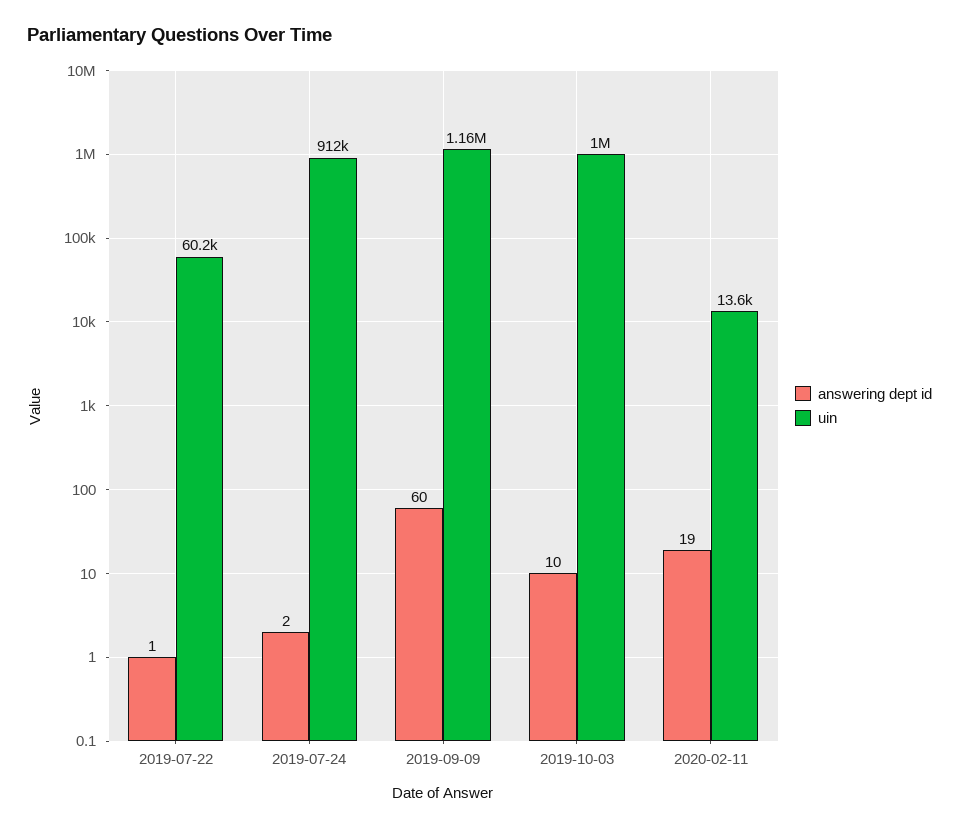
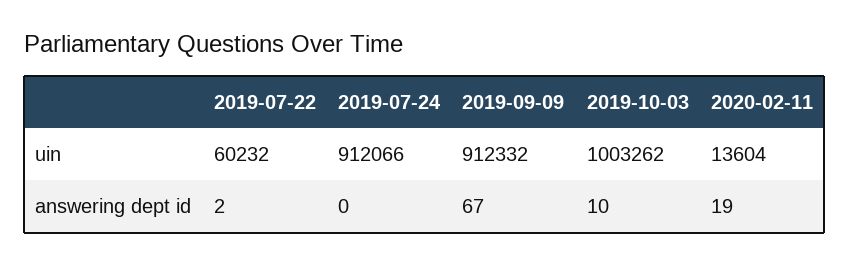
  {
    "answering dept id": {
-     "2019-07-22": 1,
+     "2019-07-22": 2,
-     "2019-07-24": 2,
+     "2019-07-24": 0,
-     "2019-09-09": 60,
+     "2019-09-09": 67,
      "2019-10-03": 10,
      "2020-02-11": 19
    },
    "uin": {
      "2019-07-22": 60232,
      "2019-07-24": 912066,
-     "2019-09-09": 1160000,
+     "2019-09-09": 912332,
      "2019-10-03": 1003262,
      "2020-02-11": 13604
    }
  }

